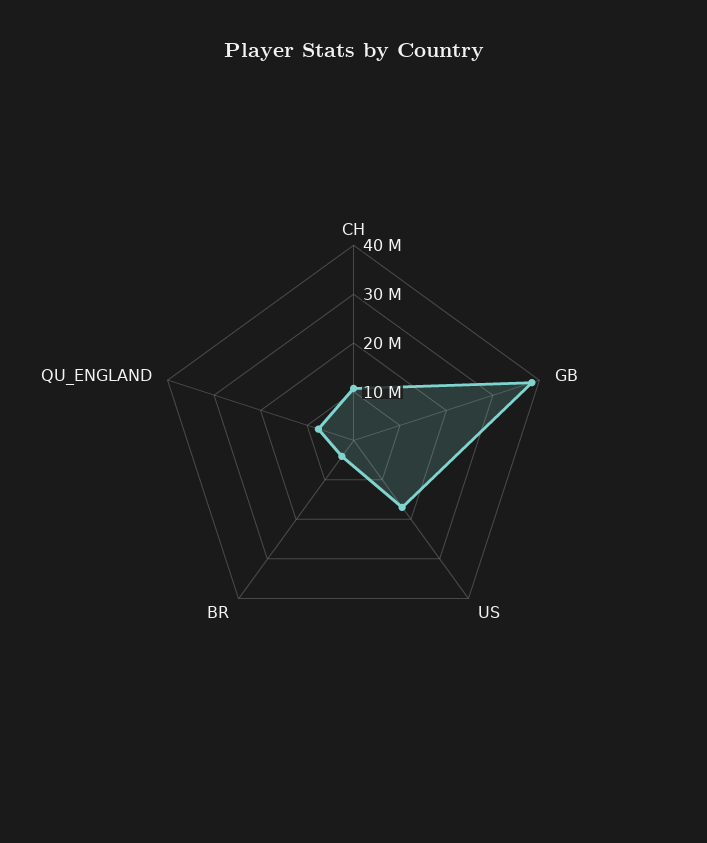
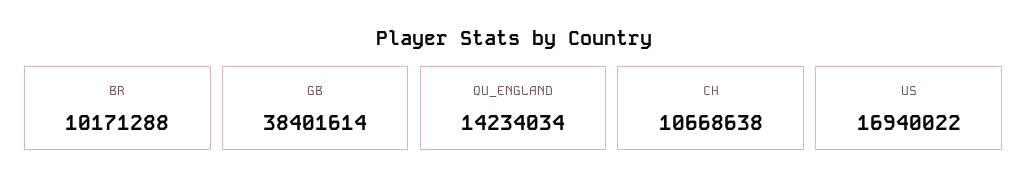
  {
    "CH": 10668638,
    "GB": 38401614,
    "US": 16940022,
-   "BR": 4000000,
+   "BR": 10171288,
-   "QU_ENGLAND": 8000000
+   "QU_ENGLAND": 14234034
  }

